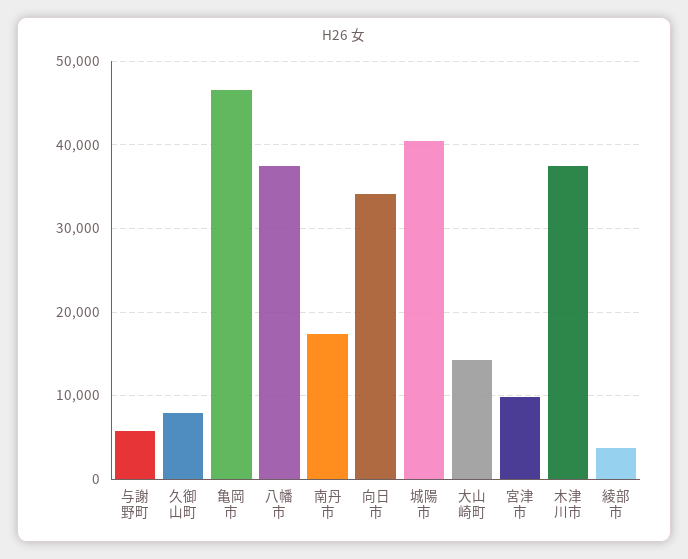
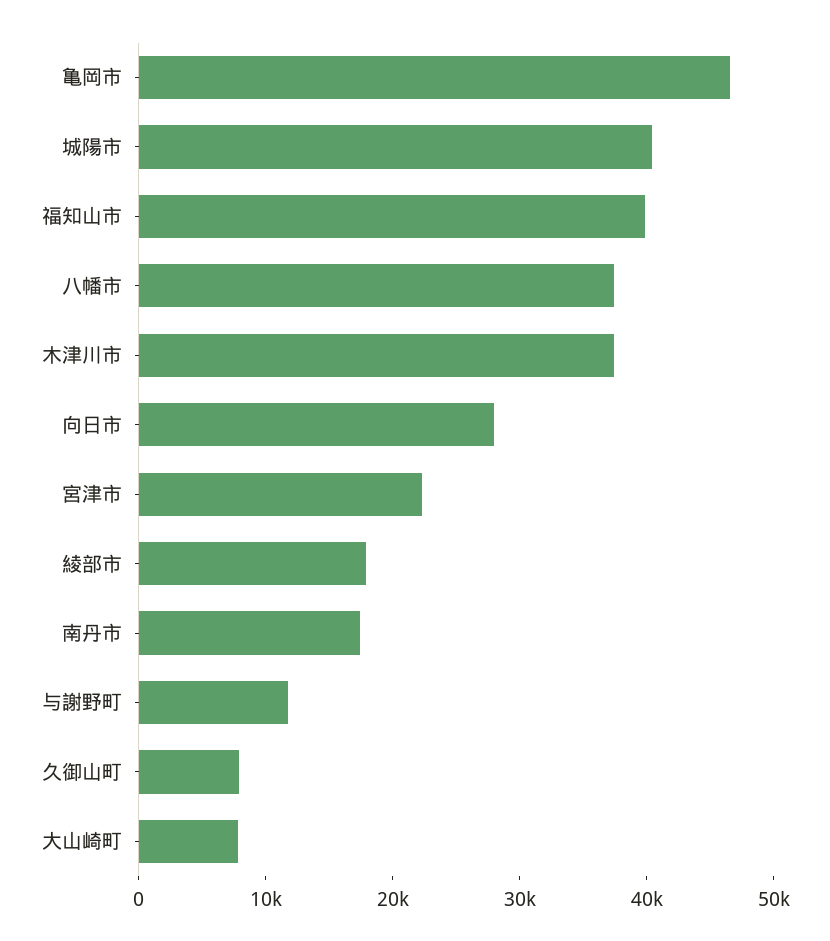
  {
-   "与謝野町": 6000,
+   "与謝野町": 12000,
    "久御山町": 8000,
    "亀岡市": 47000,
    "八幡市": 37000,
    "南丹市": 17000,
-   "向日市": 34000,
+   "向日市": 28000,
    "城陽市": 40000,
-   "大山崎町": 14000,
+   "大山崎町": 8000,
-   "宮津市": 10000,
+   "宮津市": 22000,
    "木津川市": 37000,
-   "綾部市": 4000
+   "綾部市": 18000,
+   "福知山市": 40000
  }

